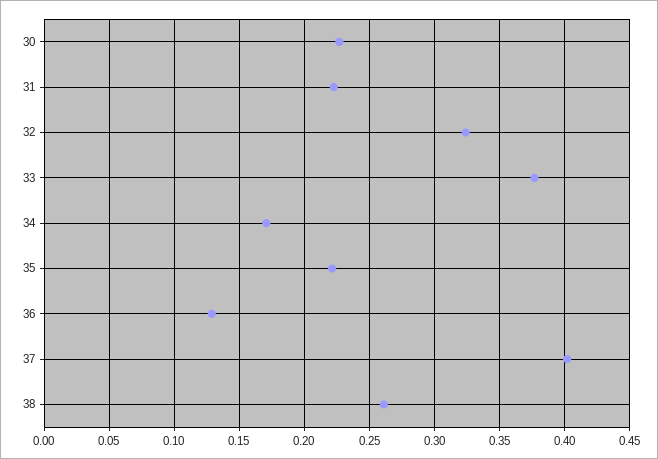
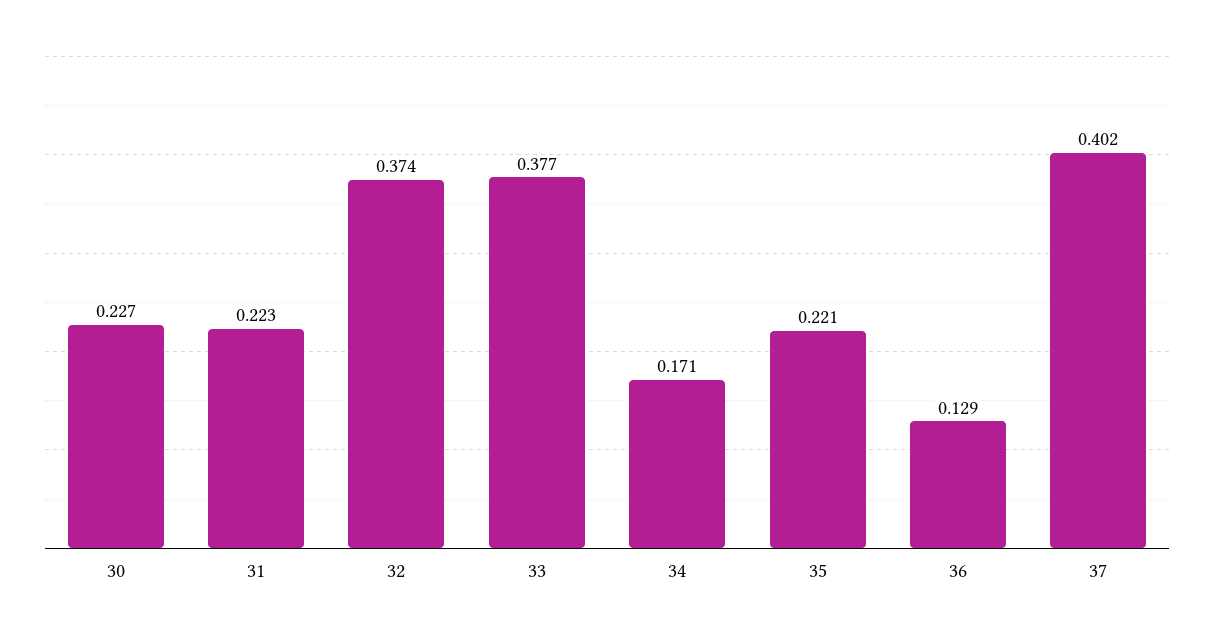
  {
    "30": 0.227,
    "31": 0.223,
-   "32": 0.325,
+   "32": 0.374,
    "33": 0.377,
    "34": 0.171,
    "35": 0.221,
    "36": 0.129,
-   "37": 0.402,
+   "37": 0.402
-   "38": 0.26
  }

